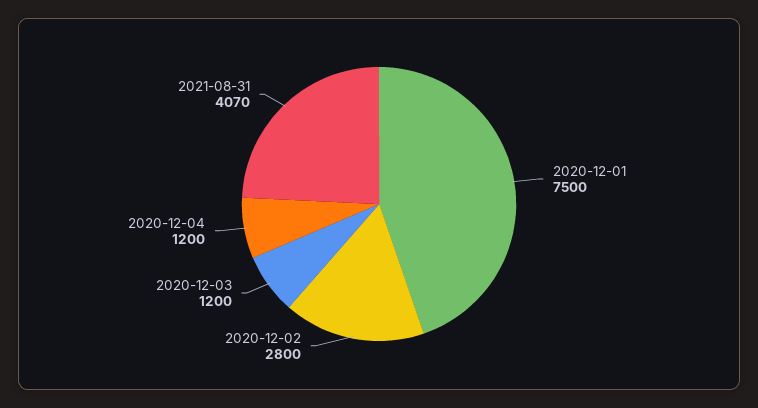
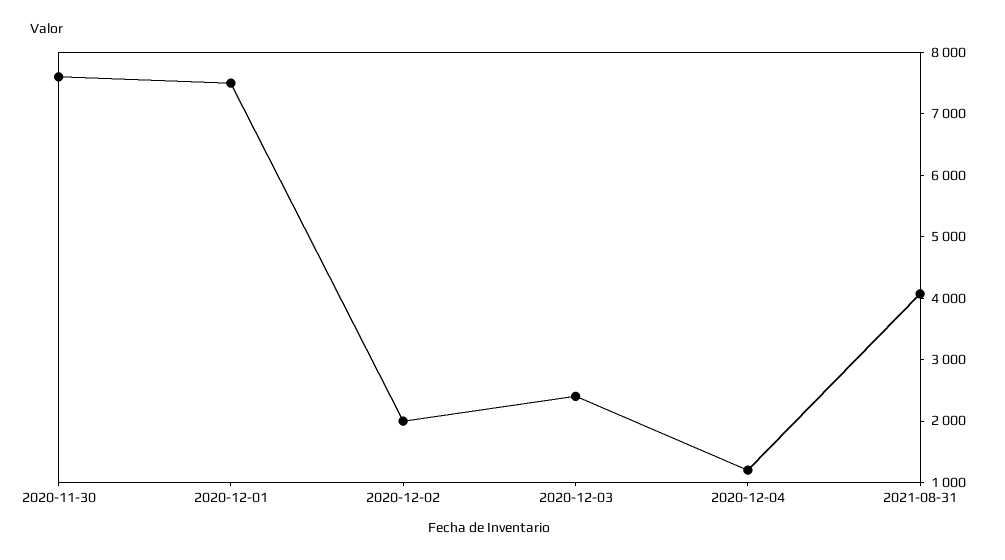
  {
    "2020-12-01": 7500,
-   "2020-12-02": 2800,
+   "2020-12-02": 2000,
-   "2020-12-03": 1200,
+   "2020-12-03": 2400,
    "2020-12-04": 1200,
-   "2021-08-31": 4070
+   "2021-08-31": 4070,
+   "2020-11-30": 7600
  }

